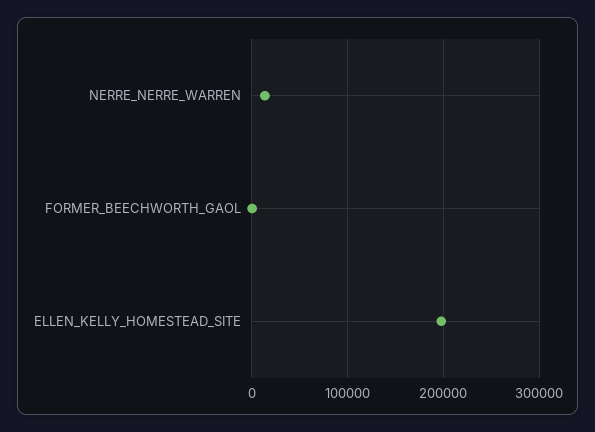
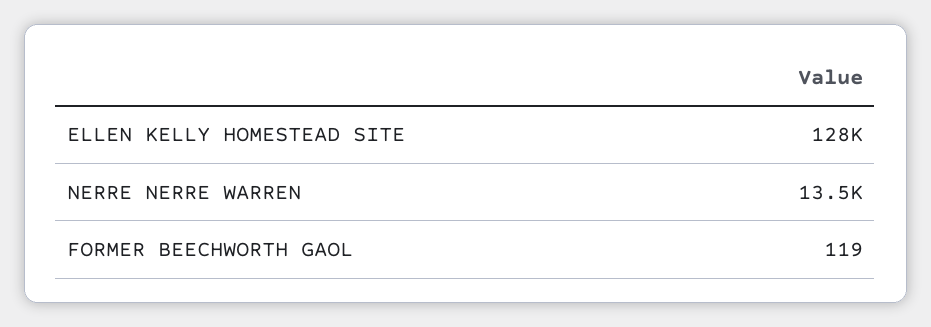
  {
    "NERRE_NERRE_WARREN": 13500,
    "FORMER_BEECHWORTH_GAOL": 119,
-   "ELLEN_KELLY_HOMESTEAD_SITE": 200000
+   "ELLEN_KELLY_HOMESTEAD_SITE": 128000
  }

